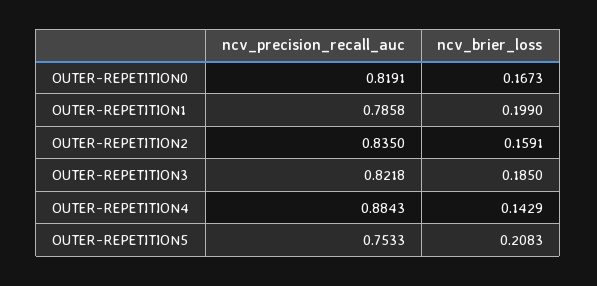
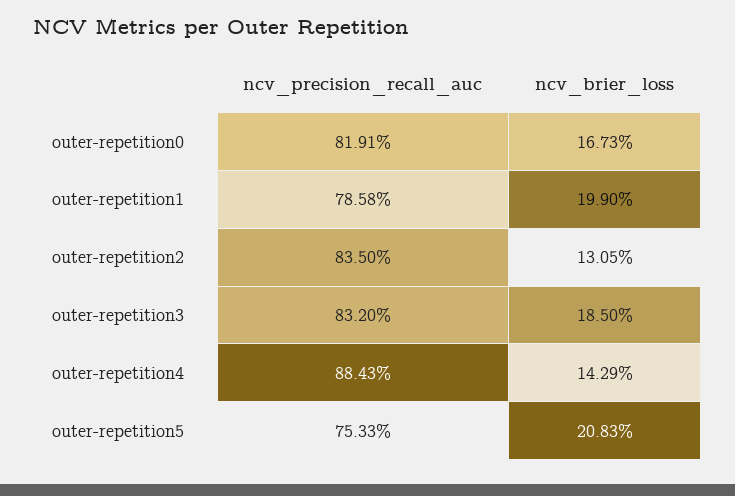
  {
    "ncv_precision_recall_auc": {
      "OUTER-REPETITION0": 0.8191,
      "OUTER-REPETITION1": 0.7858,
      "OUTER-REPETITION2": 0.835,
-     "OUTER-REPETITION3": 0.8218,
+     "OUTER-REPETITION3": 0.832,
      "OUTER-REPETITION4": 0.8843,
      "OUTER-REPETITION5": 0.7533
    },
    "ncv_brier_loss": {
      "OUTER-REPETITION0": 0.1673,
      "OUTER-REPETITION1": 0.199,
-     "OUTER-REPETITION2": 0.1591,
+     "OUTER-REPETITION2": 0.1305,
      "OUTER-REPETITION3": 0.185,
      "OUTER-REPETITION4": 0.1429,
      "OUTER-REPETITION5": 0.2083
    }
  }

